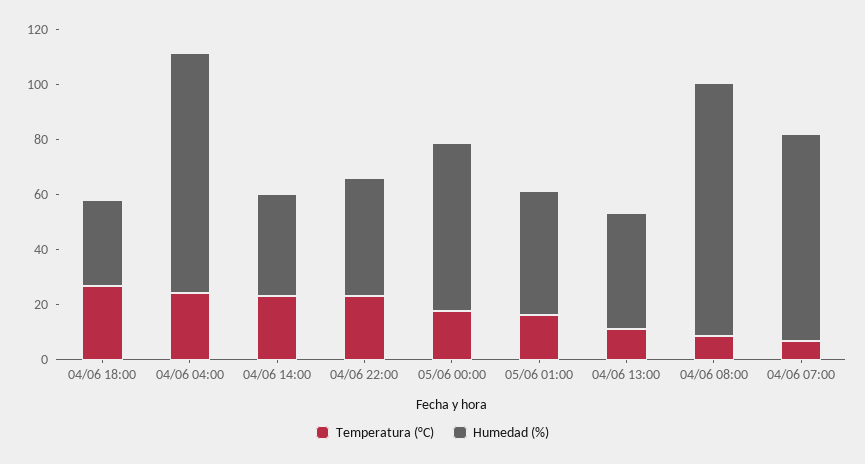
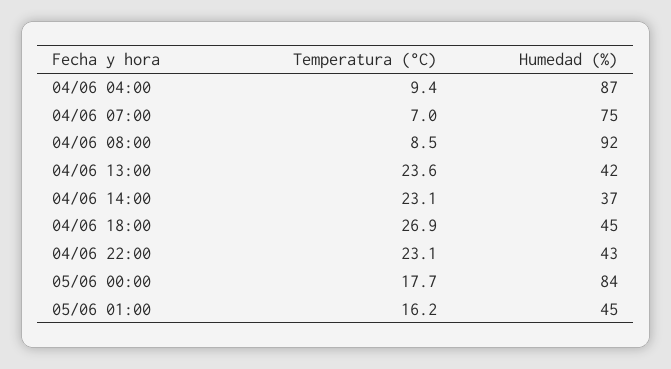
  {
    "Temperatura (°C)": {
      "04/06 18:00": 26.9,
-     "04/06 04:00": 25,
+     "04/06 04:00": 9.4,
      "04/06 14:00": 23.1,
      "04/06 22:00": 23.1,
      "05/06 00:00": 17.7,
      "05/06 01:00": 16.2,
-     "04/06 13:00": 10,
+     "04/06 13:00": 23.6,
      "04/06 08:00": 8.5,
      "04/06 07:00": 7
    },
    "Humedad (%)": {
-     "04/06 18:00": 30,
+     "04/06 18:00": 45,
      "04/06 04:00": 87,
      "04/06 14:00": 37,
      "04/06 22:00": 43,
-     "05/06 00:00": 60,
+     "05/06 00:00": 84,
      "05/06 01:00": 45,
      "04/06 13:00": 42,
      "04/06 08:00": 92,
      "04/06 07:00": 75
    }
  }

